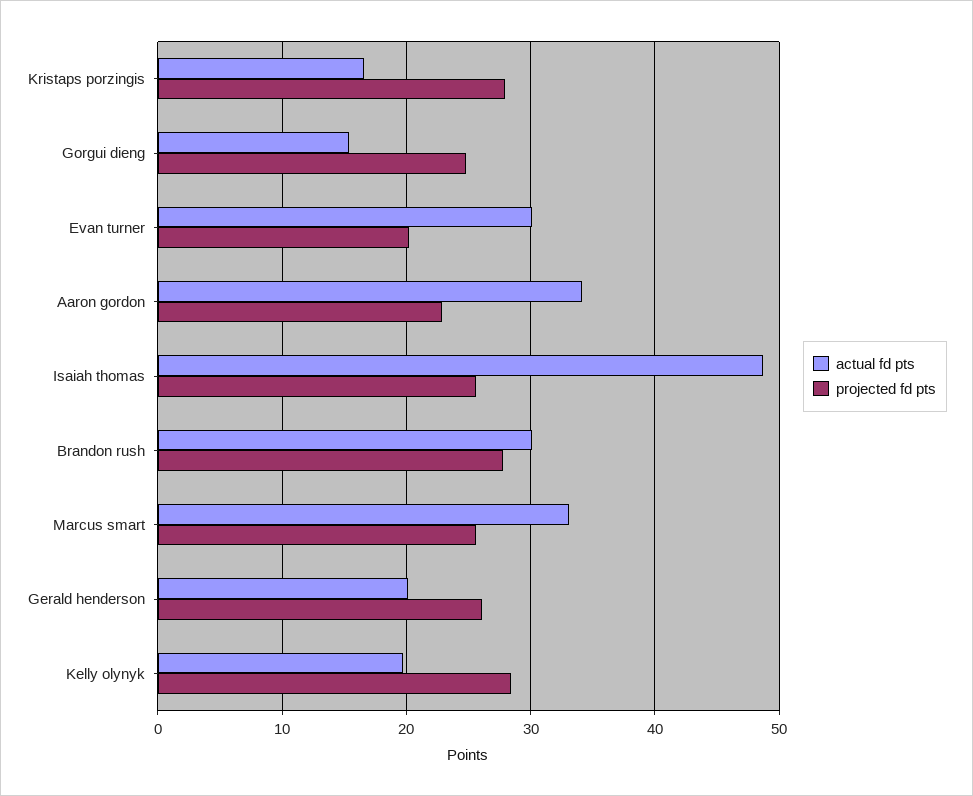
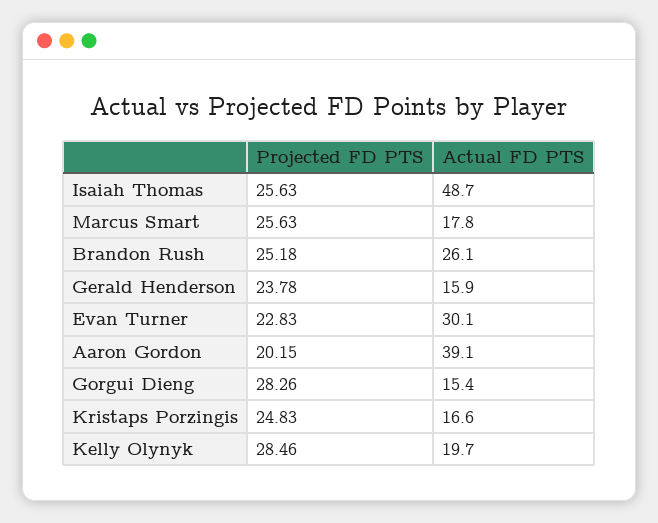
  {
    "actual fd pts": {
      "Kristaps porzingis": 16.6,
      "Gorgui dieng": 15.4,
      "Evan turner": 30.1,
-     "Aaron gordon": 34,
+     "Aaron gordon": 39.1,
      "Isaiah thomas": 48.7,
-     "Brandon rush": 30,
+     "Brandon rush": 26.1,
-     "Marcus smart": 33,
+     "Marcus smart": 17.8,
-     "Gerald henderson": 20,
+     "Gerald henderson": 15.9,
      "Kelly olynyk": 19.7
    },
    "projected fd pts": {
-     "Kristaps porzingis": 28,
+     "Kristaps porzingis": 24.83,
-     "Gorgui dieng": 25,
+     "Gorgui dieng": 28.26,
-     "Evan turner": 20,
+     "Evan turner": 22.83,
-     "Aaron gordon": 23,
+     "Aaron gordon": 20.15,
      "Isaiah thomas": 25.63,
-     "Brandon rush": 28,
+     "Brandon rush": 25.18,
      "Marcus smart": 25.63,
-     "Gerald henderson": 26,
+     "Gerald henderson": 23.78,
      "Kelly olynyk": 28.46
    }
  }

